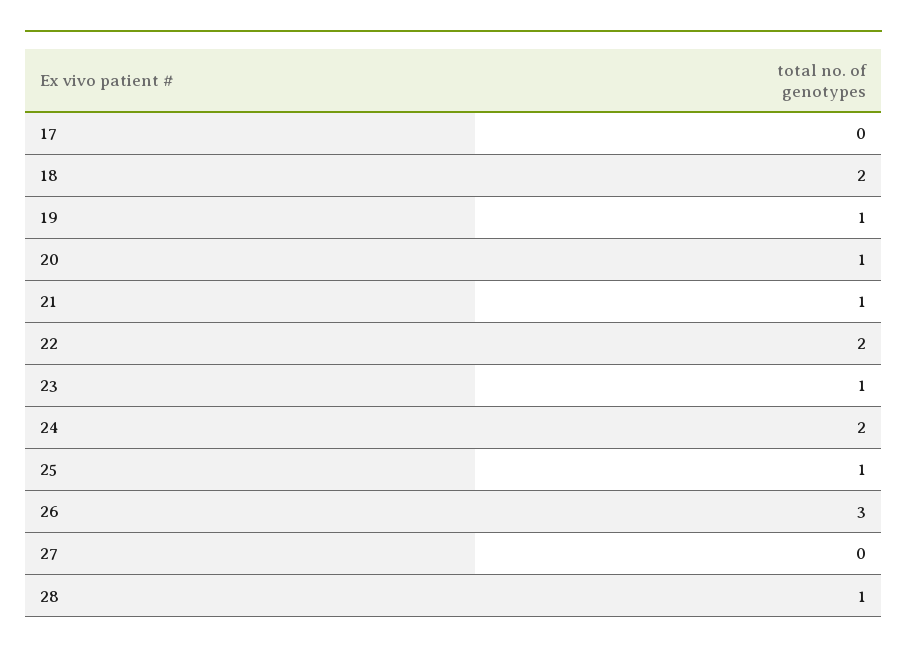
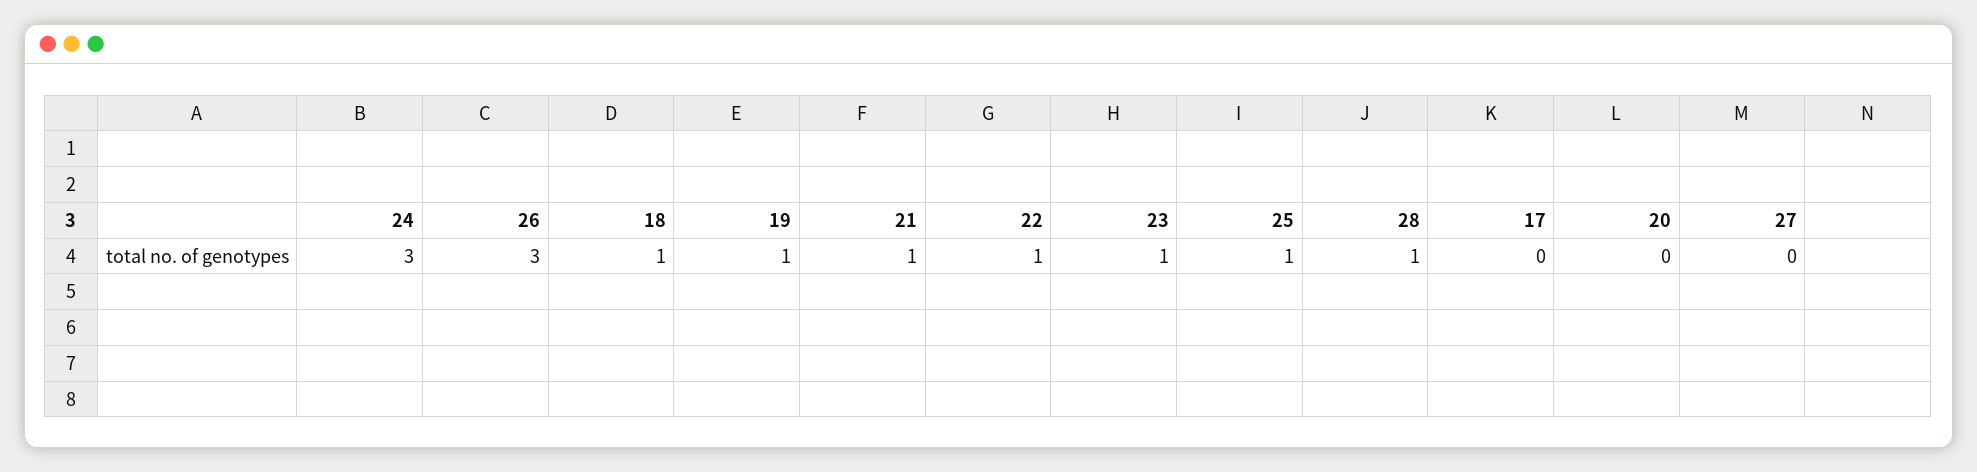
  {
    "17": 0,
-   "18": 2,
+   "18": 1,
    "19": 1,
-   "20": 1,
+   "20": 0,
    "21": 1,
-   "22": 2,
+   "22": 1,
    "23": 1,
-   "24": 2,
+   "24": 3,
    "25": 1,
    "26": 3,
    "27": 0,
    "28": 1
  }

